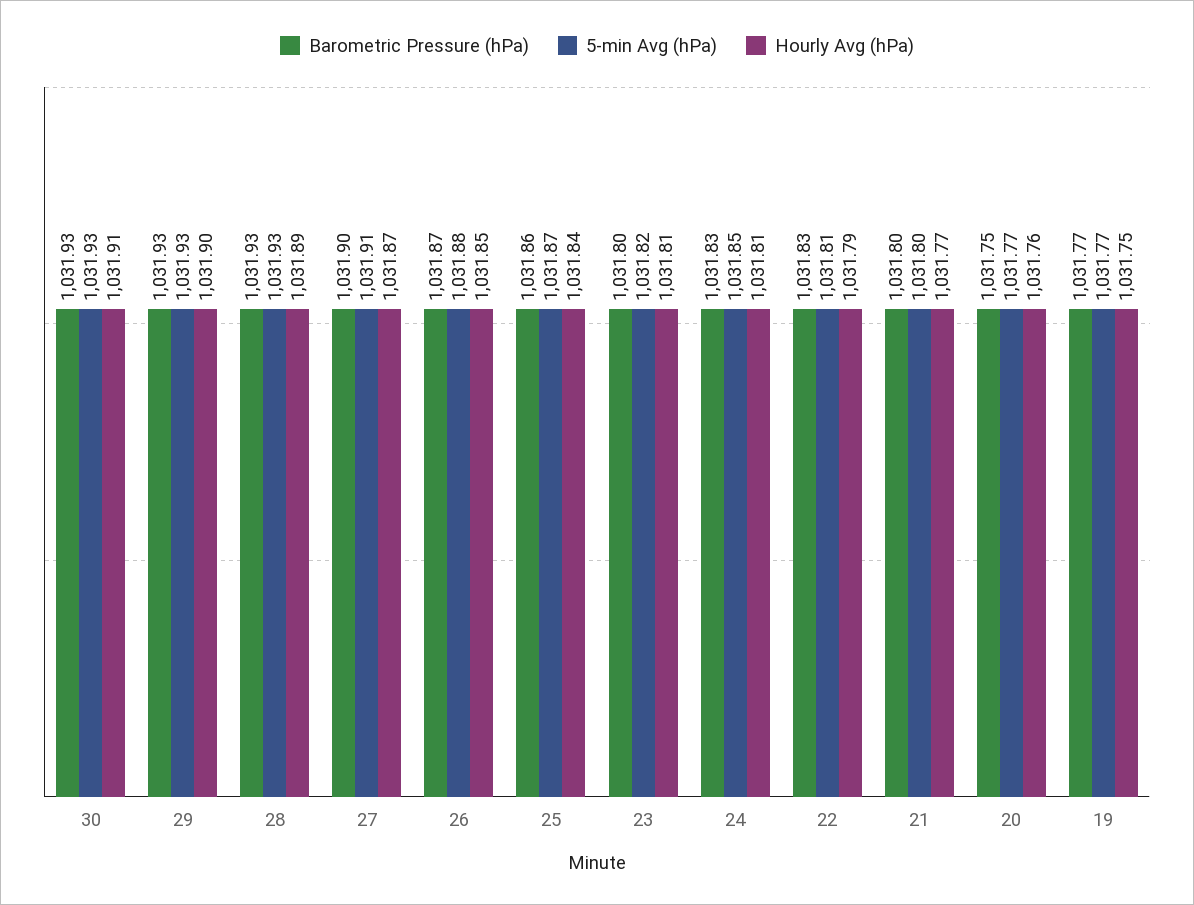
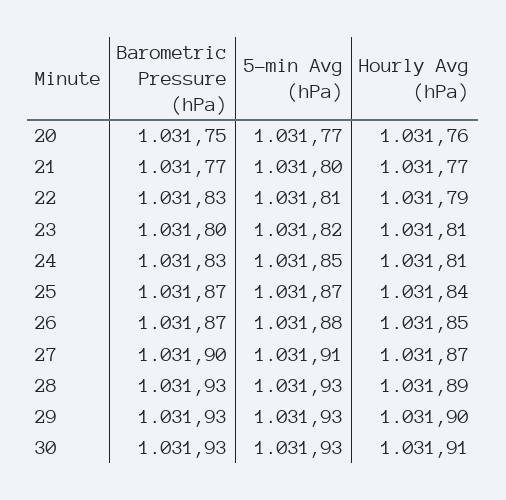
  {
    "Barometric Pressure (hPa)": {
      "30": 1031.93,
      "29": 1031.93,
      "28": 1031.93,
      "27": 1031.9,
      "26": 1031.87,
-     "25": 1031.86,
+     "25": 1031.87,
      "23": 1031.8,
      "24": 1031.83,
      "22": 1031.83,
-     "21": 1031.8,
+     "21": 1031.77,
-     "20": 1031.75,
+     "20": 1031.75
-     "19": 1031.77
    },
    "5-min Avg (hPa)": {
      "30": 1031.93,
      "29": 1031.93,
      "28": 1031.93,
      "27": 1031.91,
      "26": 1031.88,
      "25": 1031.87,
      "23": 1031.82,
      "24": 1031.85,
      "22": 1031.81,
      "21": 1031.8,
-     "20": 1031.77,
+     "20": 1031.77
-     "19": 1031.77
    },
    "Hourly Avg (hPa)": {
      "30": 1031.91,
      "29": 1031.9,
      "28": 1031.89,
      "27": 1031.87,
      "26": 1031.85,
      "25": 1031.84,
      "23": 1031.81,
      "24": 1031.81,
      "22": 1031.79,
      "21": 1031.77,
-     "20": 1031.76,
+     "20": 1031.76
-     "19": 1031.75
    }
  }

